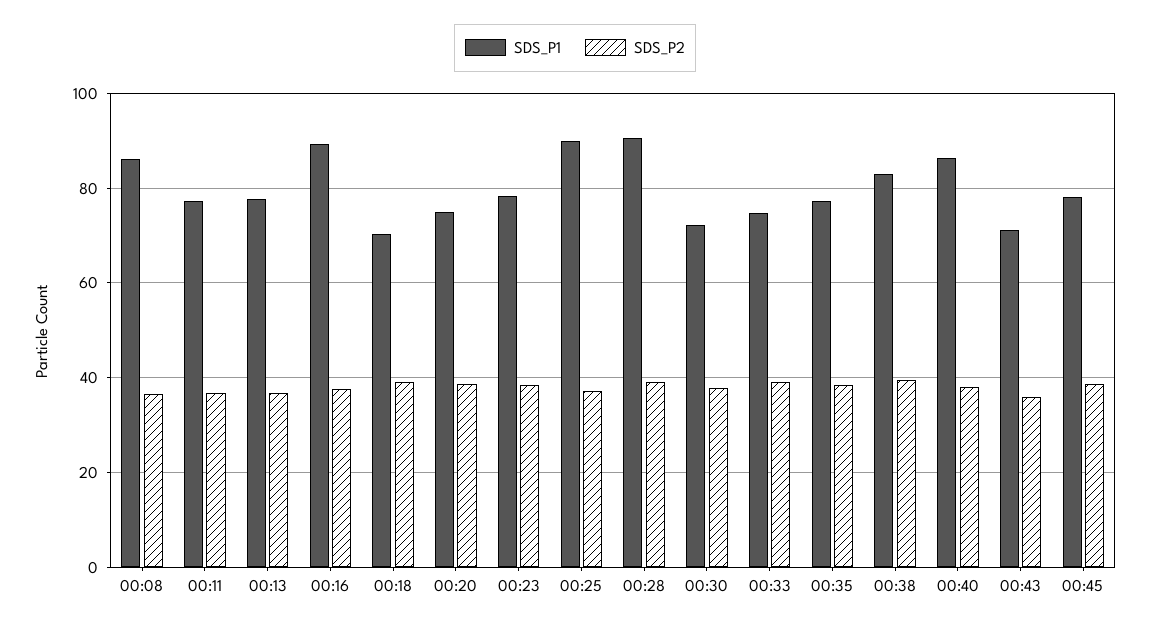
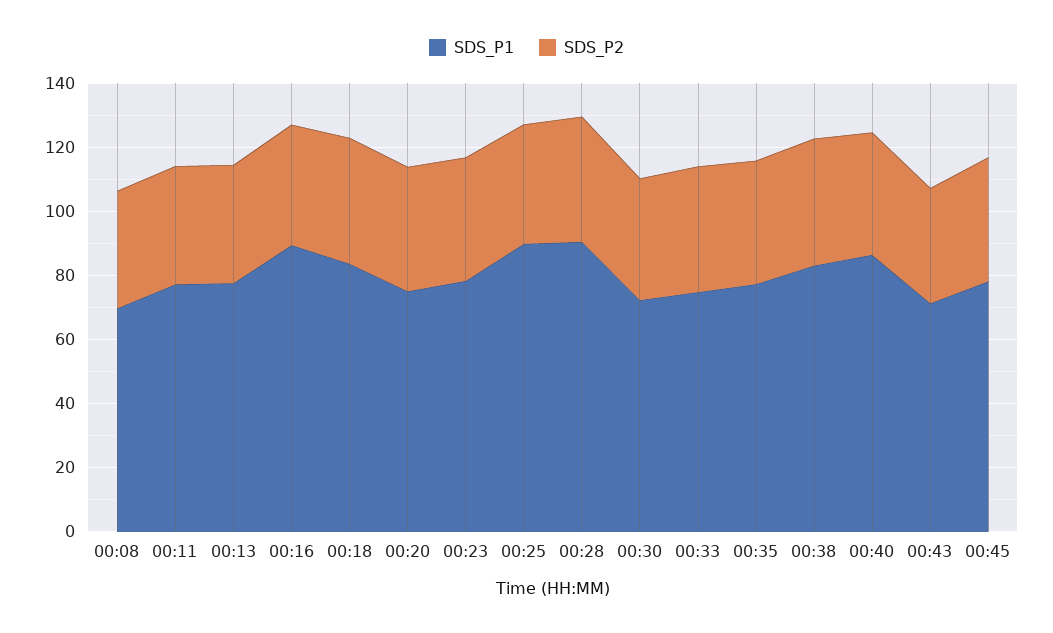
  {
    "SDS_P1": {
-     "00:08": 86,
+     "00:08": 70,
      "00:11": 78,
      "00:13": 78,
      "00:16": 90,
-     "00:18": 70,
+     "00:18": 85,
      "00:20": 76,
      "00:23": 78,
      "00:25": 90,
      "00:28": 90,
      "00:30": 72,
      "00:33": 74,
      "00:35": 78,
      "00:38": 84,
      "00:40": 86,
      "00:43": 72,
      "00:45": 78
    },
    "SDS_P2": {
      "00:08": 36,
      "00:11": 36,
      "00:13": 36,
      "00:16": 38,
      "00:18": 40,
      "00:20": 38,
      "00:23": 38,
      "00:25": 38,
      "00:28": 40,
      "00:30": 38,
      "00:33": 40,
      "00:35": 38,
      "00:38": 40,
      "00:40": 38,
      "00:43": 36,
      "00:45": 38
    }
  }

